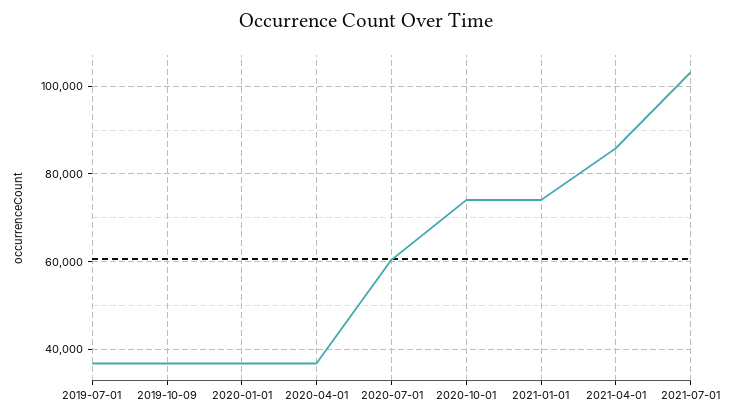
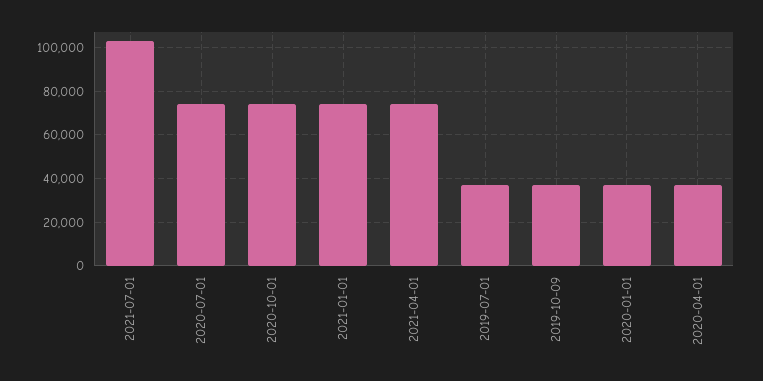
  {
    "2019-07-01": 36000,
    "2019-10-09": 36000,
    "2020-01-01": 36000,
    "2020-04-01": 36000,
-   "2020-07-01": 60000,
+   "2020-07-01": 75000,
    "2020-10-01": 74000,
    "2021-01-01": 74000,
-   "2021-04-01": 86000,
+   "2021-04-01": 75000,
    "2021-07-01": 104000
  }

